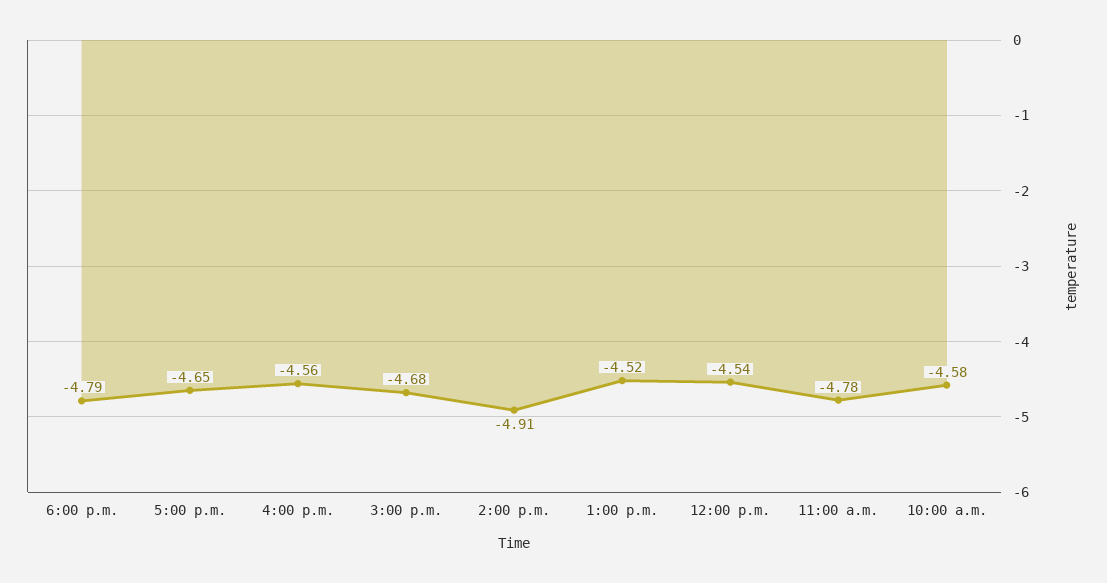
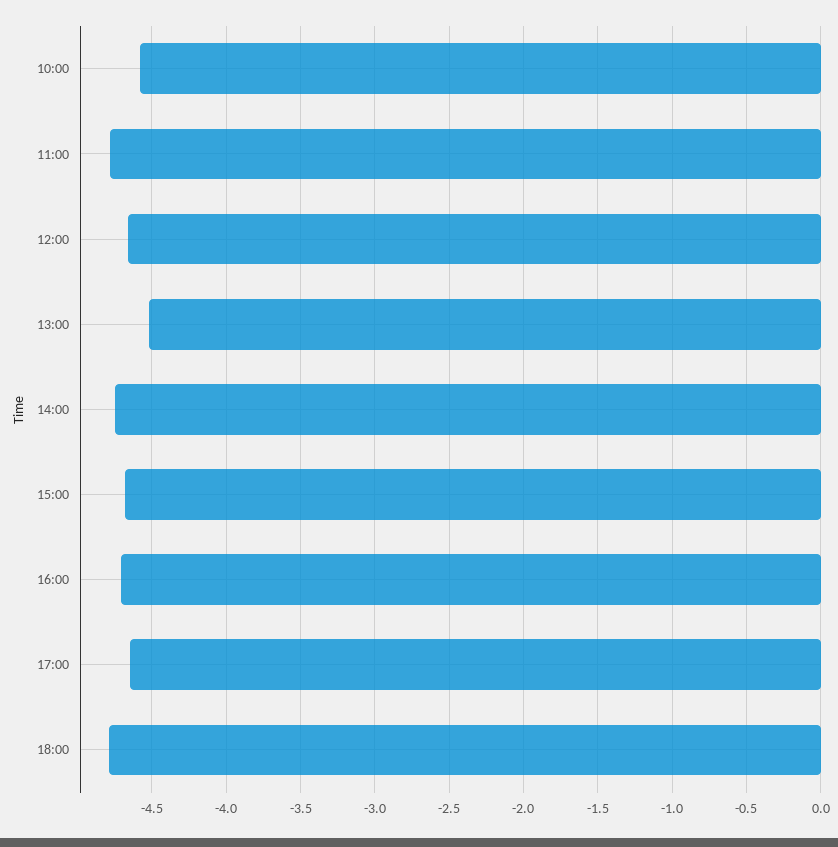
  {
    "6:00 p.m.": -4.79,
    "5:00 p.m.": -4.65,
-   "4:00 p.m.": -4.56,
+   "4:00 p.m.": -4.7,
    "3:00 p.m.": -4.68,
-   "2:00 p.m.": -4.91,
+   "2:00 p.m.": -4.75,
    "1:00 p.m.": -4.52,
-   "12:00 p.m.": -4.54,
+   "12:00 p.m.": -4.65,
    "11:00 a.m.": -4.78,
    "10:00 a.m.": -4.58
  }

